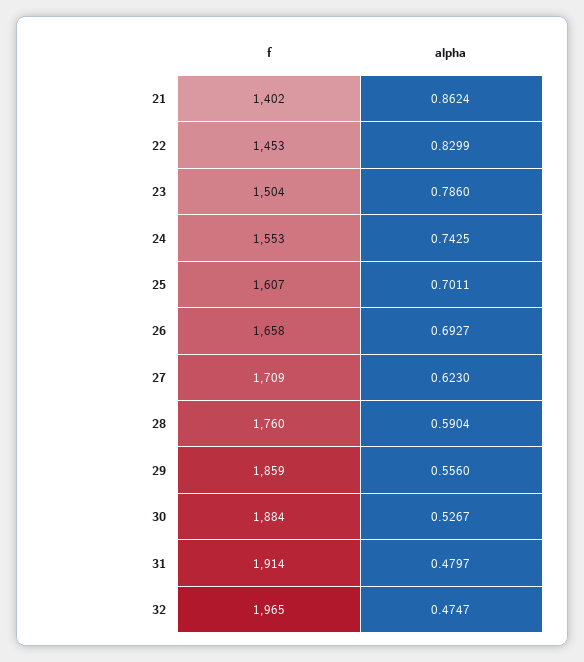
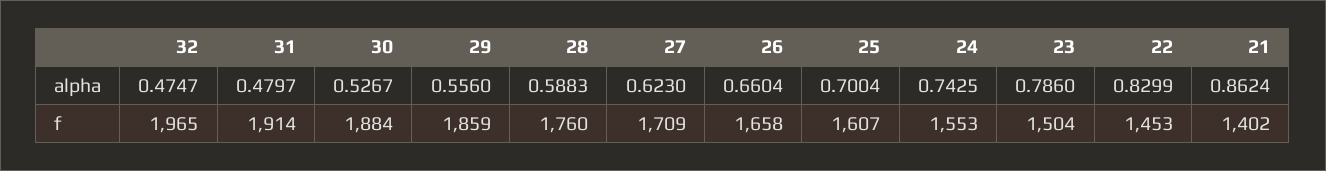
  {
    "f": {
      "21": 1402,
      "22": 1453,
      "23": 1504,
      "24": 1553,
      "25": 1607,
      "26": 1658,
      "27": 1709,
      "28": 1760,
      "29": 1859,
      "30": 1884,
      "31": 1914,
      "32": 1965
    },
    "alpha": {
      "21": 0.8624,
      "22": 0.8299,
      "23": 0.786,
      "24": 0.7425,
-     "25": 0.7011,
+     "25": 0.7004,
-     "26": 0.6927,
+     "26": 0.6604,
      "27": 0.623,
-     "28": 0.5904,
+     "28": 0.5883,
      "29": 0.556,
      "30": 0.5267,
      "31": 0.4797,
      "32": 0.4747
    }
  }

